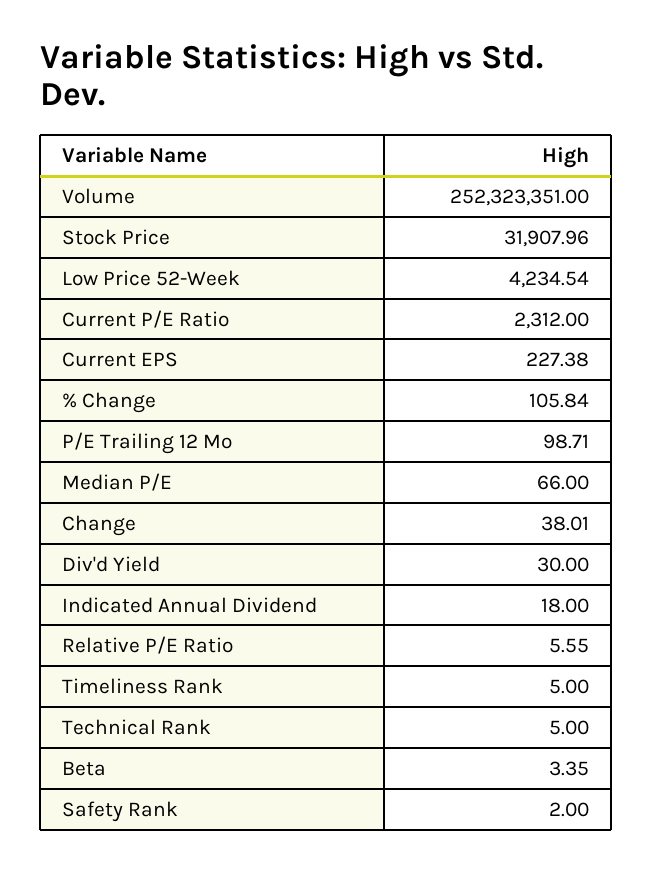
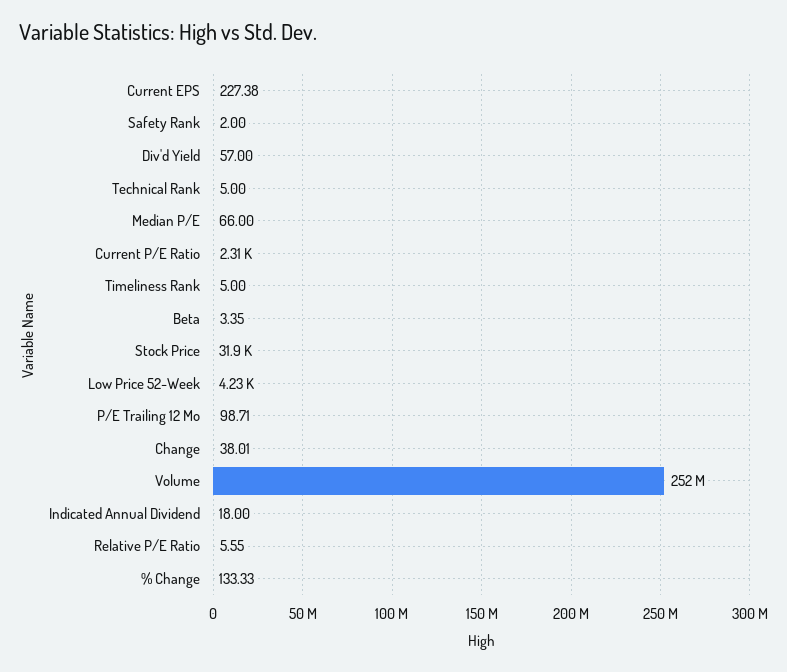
  {
    "Volume": 252323351,
    "Stock Price": 31907.96,
    "Low Price 52-Week": 4234.54,
    "Current P/E Ratio": 2312,
    "Current EPS": 227.38,
-   "% Change": 105.84,
+   "% Change": 133.33,
    "P/E Trailing 12 Mo": 98.71,
    "Median P/E": 66,
    "Change": 38.01,
-   "Div'd Yield": 30,
+   "Div'd Yield": 57,
    "Indicated Annual Dividend": 18,
    "Relative P/E Ratio": 5.55,
    "Timeliness Rank": 5,
    "Technical Rank": 5,
    "Beta": 3.35,
    "Safety Rank": 2
  }

